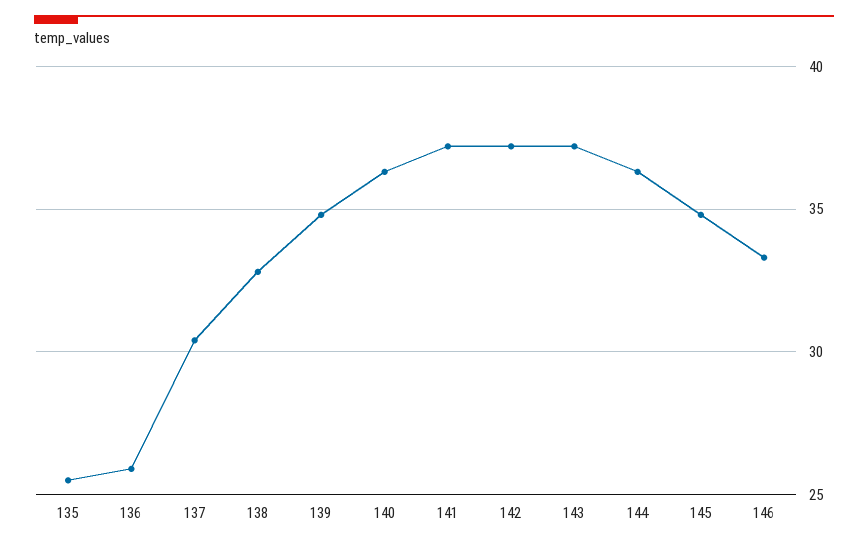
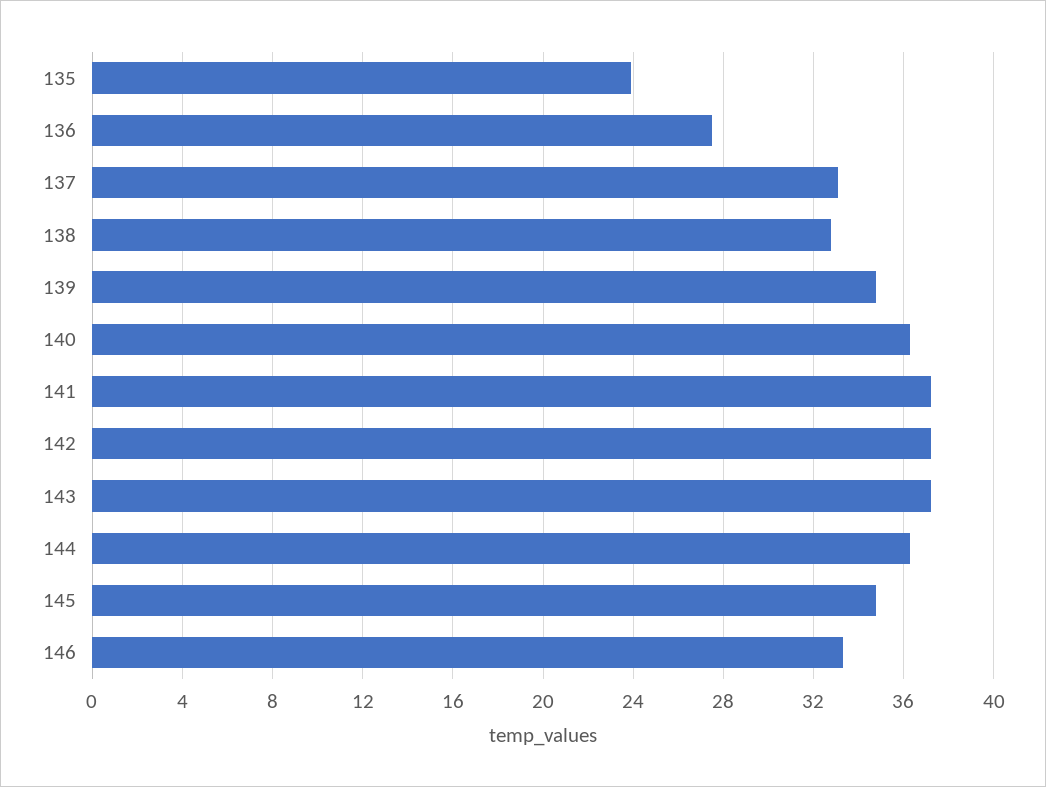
  {
-   "135": 25.5,
+   "135": 24,
-   "136": 26,
+   "136": 27.5,
-   "137": 30.5,
+   "137": 33,
    "138": 33,
    "139": 35,
    "140": 36.5,
    "141": 37,
    "142": 37,
    "143": 37,
    "144": 36.5,
    "145": 35,
    "146": 33.5
  }

